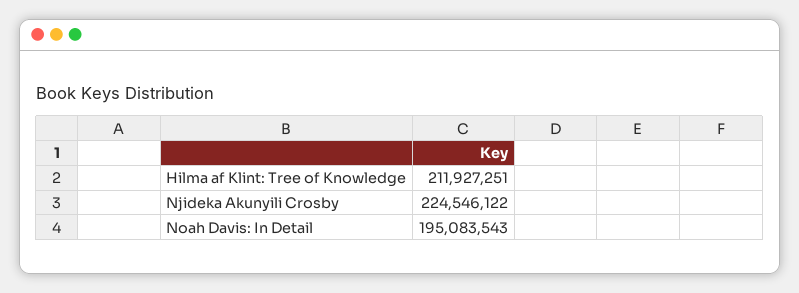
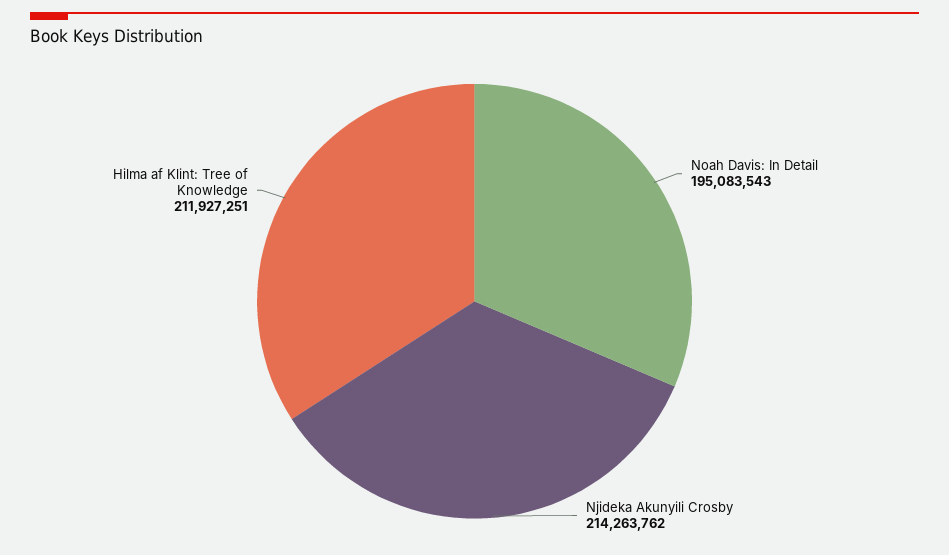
  {
    "Hilma af Klint: Tree of Knowledge": 211927251,
-   "Njideka Akunyili Crosby": 224546122,
+   "Njideka Akunyili Crosby": 214263762,
    "Noah Davis: In Detail": 195083543
  }

